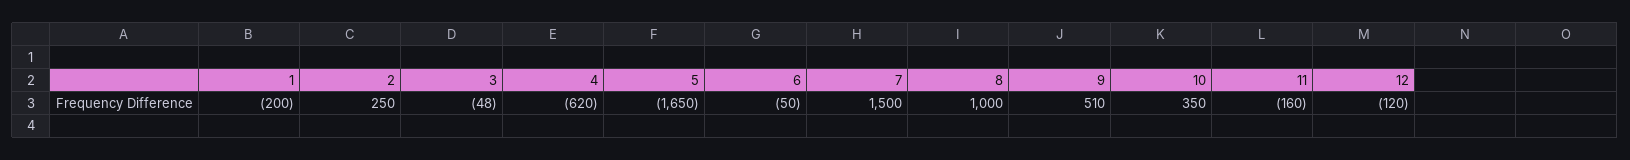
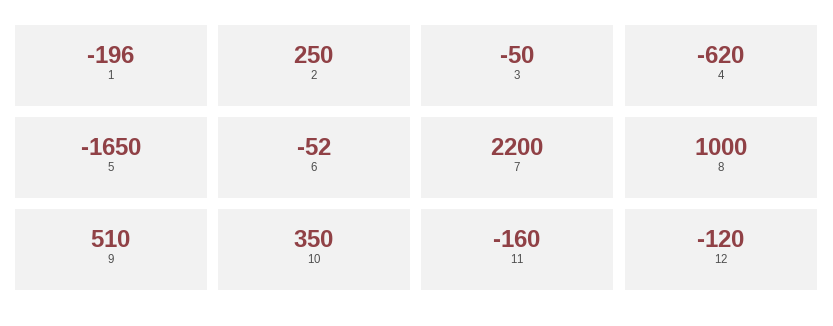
  {
-   "1": -200,
+   "1": -196,
    "2": 250,
-   "3": -48,
+   "3": -50,
    "4": -620,
    "5": -1650,
-   "6": -50,
+   "6": -52,
-   "7": 1500,
+   "7": 2200,
    "8": 1000,
    "9": 510,
    "10": 350,
    "11": -160,
    "12": -120
  }

